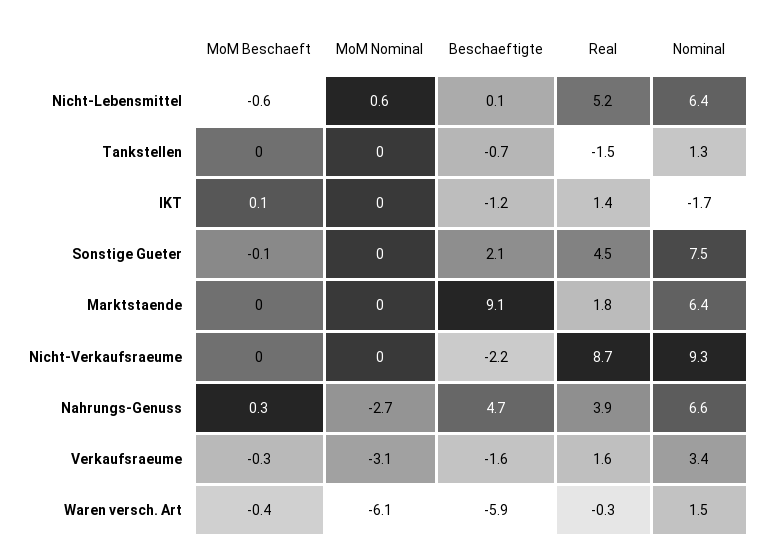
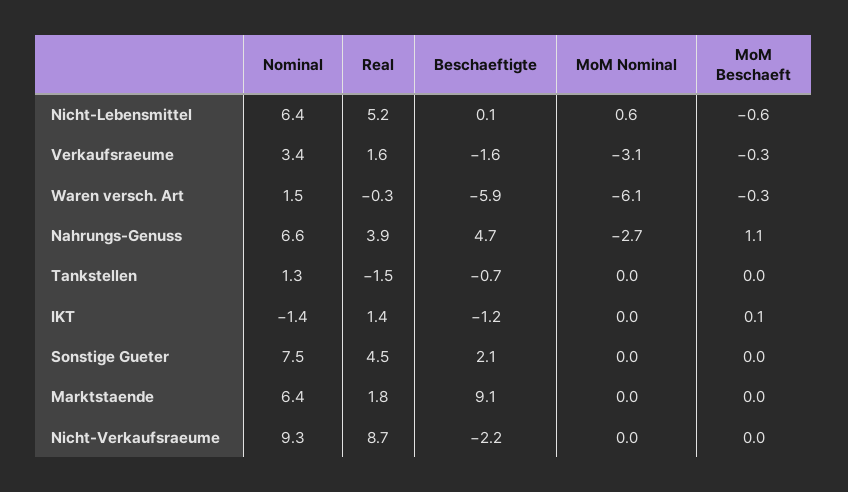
  {
    "MoM Beschaeft": {
      "Nicht-Lebensmittel": -0.6,
      "Tankstellen": 0,
      "IKT": 0.1,
-     "Sonstige Gueter": -0.1,
+     "Sonstige Gueter": 0,
      "Marktstaende": 0,
      "Nicht-Verkaufsraeume": 0,
-     "Nahrungs-Genuss": 0.3,
+     "Nahrungs-Genuss": 1.1,
      "Verkaufsraeume": -0.3,
-     "Waren versch. Art": -0.4
+     "Waren versch. Art": -0.3
    },
    "MoM Nominal": {
      "Nicht-Lebensmittel": 0.6,
      "Tankstellen": 0,
      "IKT": 0,
      "Sonstige Gueter": 0,
      "Marktstaende": 0,
      "Nicht-Verkaufsraeume": 0,
      "Nahrungs-Genuss": -2.7,
      "Verkaufsraeume": -3.1,
      "Waren versch. Art": -6.1
    },
    "Beschaeftigte": {
      "Nicht-Lebensmittel": 0.1,
      "Tankstellen": -0.7,
      "IKT": -1.2,
      "Sonstige Gueter": 2.1,
      "Marktstaende": 9.1,
      "Nicht-Verkaufsraeume": -2.2,
      "Nahrungs-Genuss": 4.7,
      "Verkaufsraeume": -1.6,
      "Waren versch. Art": -5.9
    },
    "Real": {
      "Nicht-Lebensmittel": 5.2,
      "Tankstellen": -1.5,
      "IKT": 1.4,
      "Sonstige Gueter": 4.5,
      "Marktstaende": 1.8,
      "Nicht-Verkaufsraeume": 8.7,
      "Nahrungs-Genuss": 3.9,
      "Verkaufsraeume": 1.6,
      "Waren versch. Art": -0.3
    },
    "Nominal": {
      "Nicht-Lebensmittel": 6.4,
      "Tankstellen": 1.3,
-     "IKT": -1.7,
+     "IKT": -1.4,
      "Sonstige Gueter": 7.5,
      "Marktstaende": 6.4,
      "Nicht-Verkaufsraeume": 9.3,
      "Nahrungs-Genuss": 6.6,
      "Verkaufsraeume": 3.4,
      "Waren versch. Art": 1.5
    }
  }

